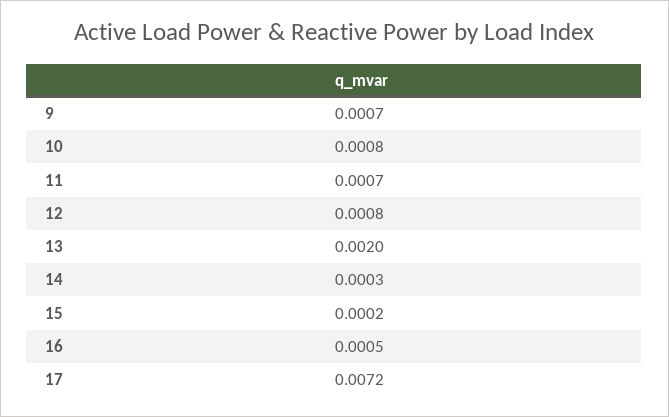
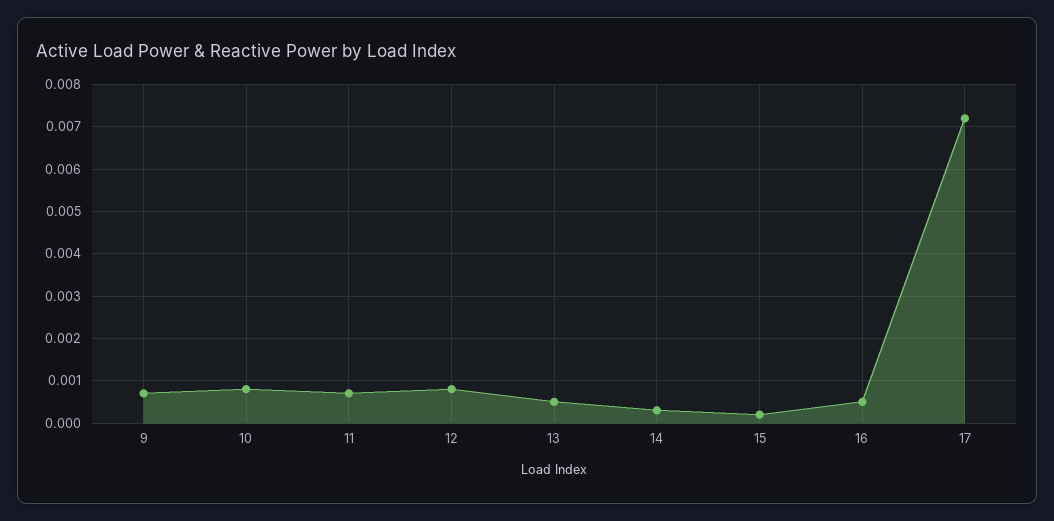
  {
    "9": 0.0007,
    "10": 0.0008,
    "11": 0.0007,
    "12": 0.0008,
-   "13": 0.002,
+   "13": 0.0005,
    "14": 0.0003,
    "15": 0.0002,
    "16": 0.0005,
    "17": 0.0072
  }

